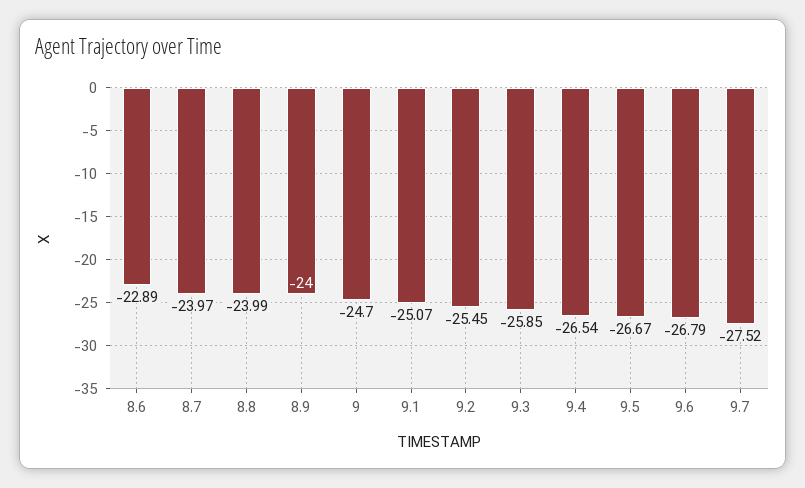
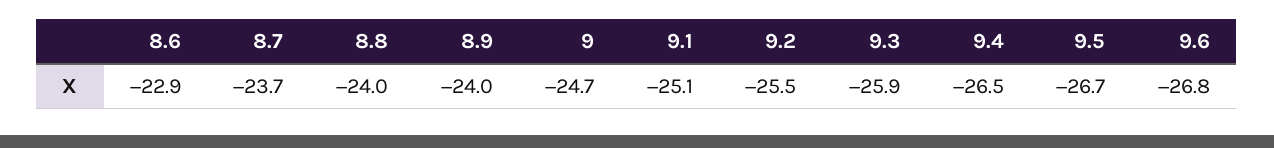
  {
    "8.6": -22.89,
-   "8.7": -23.97,
+   "8.7": -23.7,
    "8.8": -23.99,
    "8.9": -24,
    "9": -24.7,
    "9.1": -25.07,
    "9.2": -25.45,
    "9.3": -25.85,
    "9.4": -26.54,
    "9.5": -26.67,
-   "9.6": -26.79,
+   "9.6": -26.79
-   "9.7": -27.52
  }

